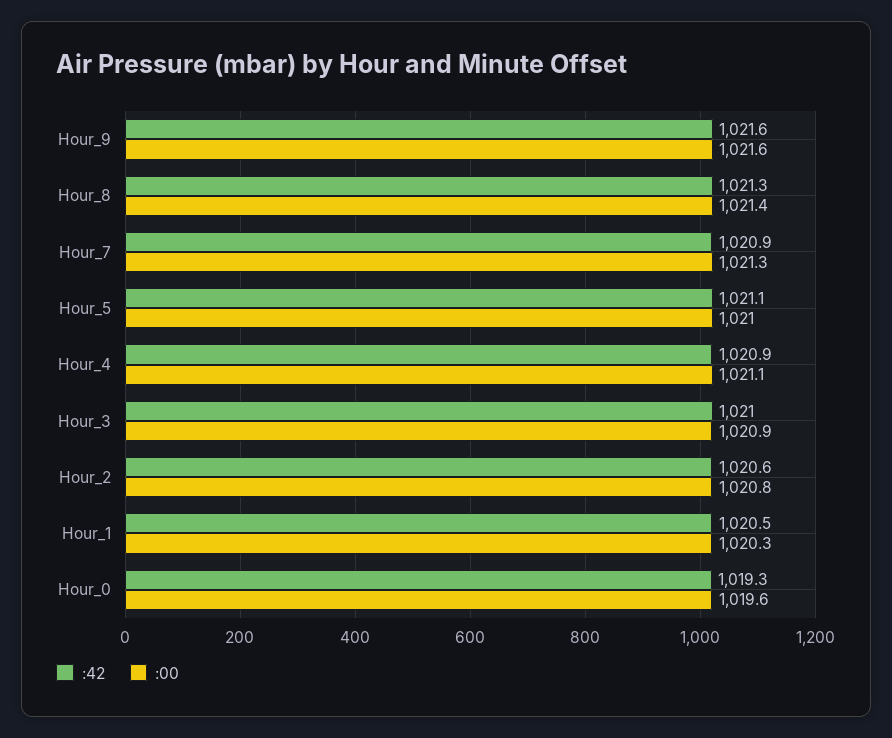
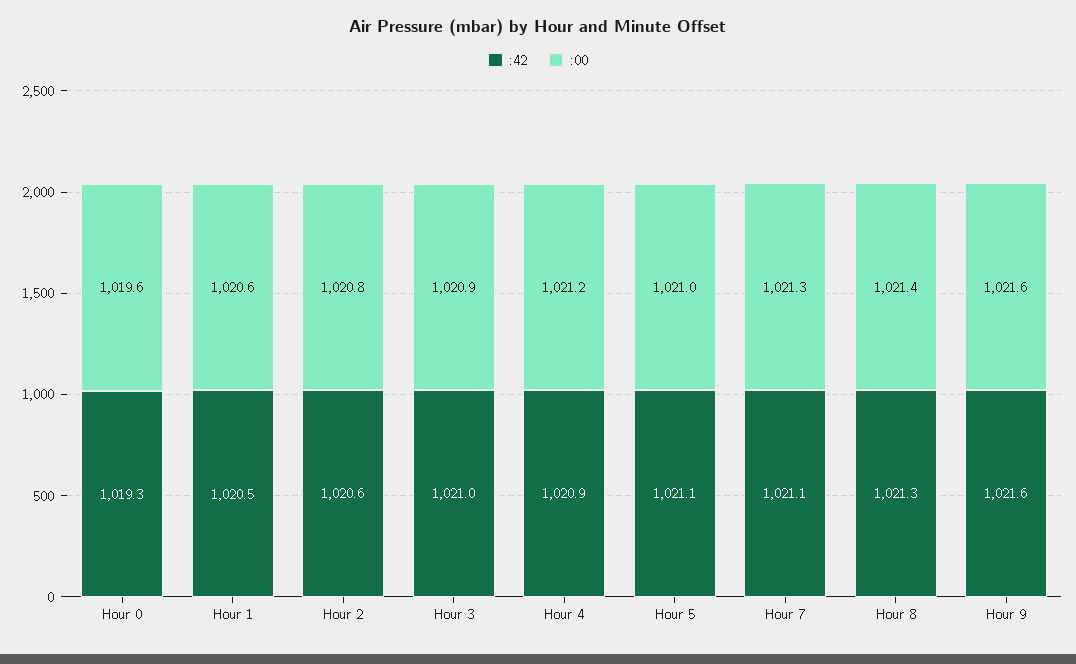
  {
    ":42": {
      "Hour_9": 1021.6,
      "Hour_8": 1021.3,
-     "Hour_7": 1020.9,
+     "Hour_7": 1021.1,
      "Hour_5": 1021.1,
      "Hour_4": 1020.9,
      "Hour_3": 1021,
      "Hour_2": 1020.6,
      "Hour_1": 1020.5,
      "Hour_0": 1019.3
    },
    ":00": {
      "Hour_9": 1021.6,
      "Hour_8": 1021.4,
      "Hour_7": 1021.3,
      "Hour_5": 1021,
-     "Hour_4": 1021.1,
+     "Hour_4": 1021.2,
      "Hour_3": 1020.9,
      "Hour_2": 1020.8,
-     "Hour_1": 1020.3,
+     "Hour_1": 1020.6,
      "Hour_0": 1019.6
    }
  }

